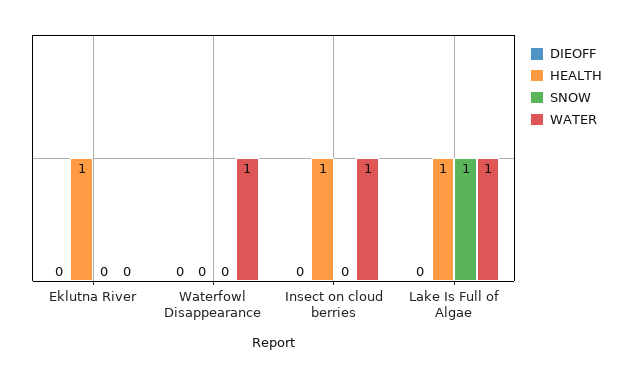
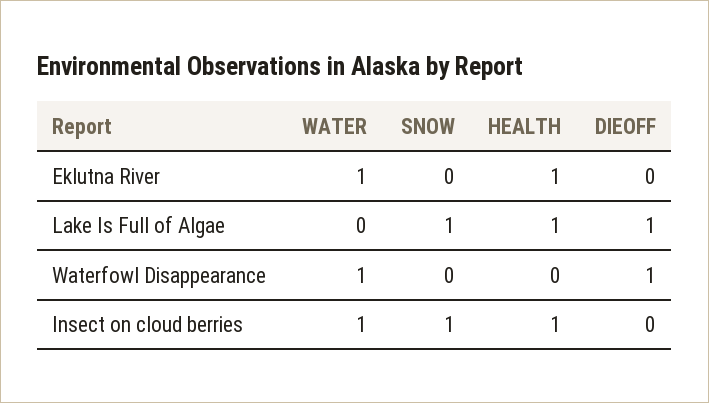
  {
    "DIEOFF": {
      "Eklutna River": 0,
-     "Waterfowl Disappearance": 0,
+     "Waterfowl Disappearance": 1,
      "Insect on cloud berries": 0,
-     "Lake Is Full of Algae": 0
+     "Lake Is Full of Algae": 1
    },
    "HEALTH": {
      "Eklutna River": 1,
      "Waterfowl Disappearance": 0,
      "Insect on cloud berries": 1,
      "Lake Is Full of Algae": 1
    },
    "SNOW": {
      "Eklutna River": 0,
      "Waterfowl Disappearance": 0,
-     "Insect on cloud berries": 0,
+     "Insect on cloud berries": 1,
      "Lake Is Full of Algae": 1
    },
    "WATER": {
-     "Eklutna River": 0,
+     "Eklutna River": 1,
      "Waterfowl Disappearance": 1,
      "Insect on cloud berries": 1,
-     "Lake Is Full of Algae": 1
+     "Lake Is Full of Algae": 0
    }
  }

